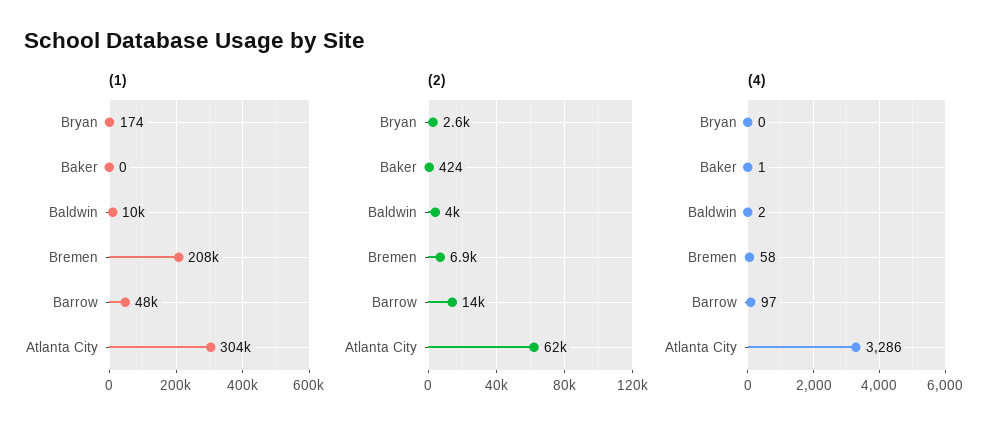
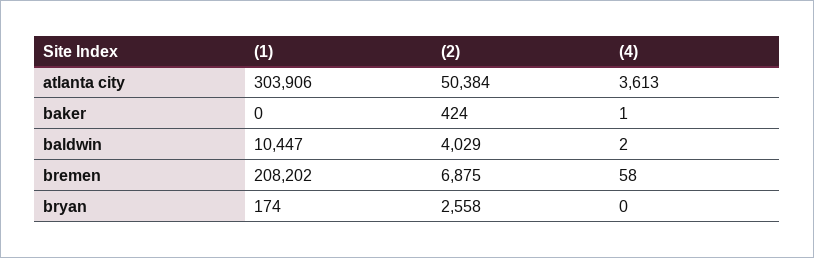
  {
    "(1)": {
      "Bryan": 174,
      "Baker": 0,
      "Baldwin": 10447,
      "Bremen": 208202,
-     "Barrow": 48000,
      "Atlanta City": 303906
    },
    "(2)": {
      "Bryan": 2558,
      "Baker": 424,
      "Baldwin": 4029,
      "Bremen": 6875,
-     "Barrow": 14000,
-     "Atlanta City": 62000
+     "Atlanta City": 50384
    },
    "(4)": {
      "Bryan": 0,
      "Baker": 1,
      "Baldwin": 2,
      "Bremen": 58,
-     "Barrow": 97,
-     "Atlanta City": 3286
+     "Atlanta City": 3613
    }
  }

